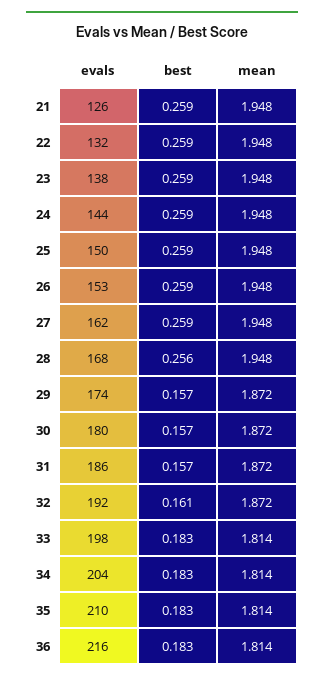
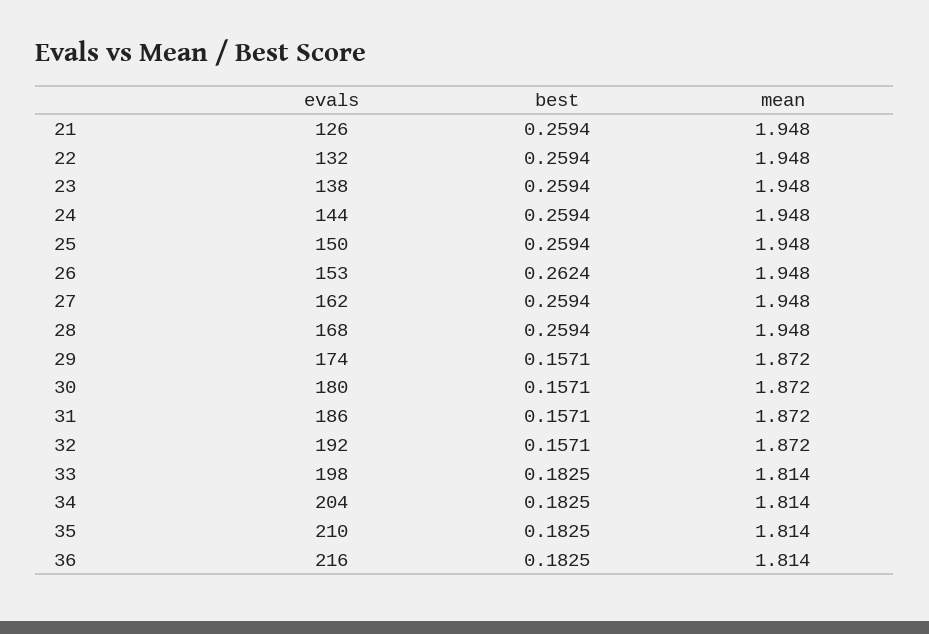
  {
    "evals": {
      "21": 126,
      "22": 132,
      "23": 138,
      "24": 144,
      "25": 150,
      "26": 153,
      "27": 162,
      "28": 168,
      "29": 174,
      "30": 180,
      "31": 186,
      "32": 192,
      "33": 198,
      "34": 204,
      "35": 210,
      "36": 216
    },
    "best": {
      "21": 0.2594,
      "22": 0.2594,
      "23": 0.2594,
      "24": 0.2594,
      "25": 0.2594,
-     "26": 0.259,
+     "26": 0.2624,
      "27": 0.2594,
-     "28": 0.256,
+     "28": 0.2594,
      "29": 0.1571,
      "30": 0.1571,
      "31": 0.1571,
-     "32": 0.161,
+     "32": 0.1571,
      "33": 0.1825,
      "34": 0.1825,
      "35": 0.1825,
      "36": 0.1825
    },
    "mean": {
      "21": 1.948,
      "22": 1.948,
      "23": 1.948,
      "24": 1.948,
      "25": 1.948,
      "26": 1.948,
      "27": 1.948,
      "28": 1.948,
      "29": 1.872,
      "30": 1.872,
      "31": 1.872,
      "32": 1.872,
      "33": 1.814,
      "34": 1.814,
      "35": 1.814,
      "36": 1.814
    }
  }

